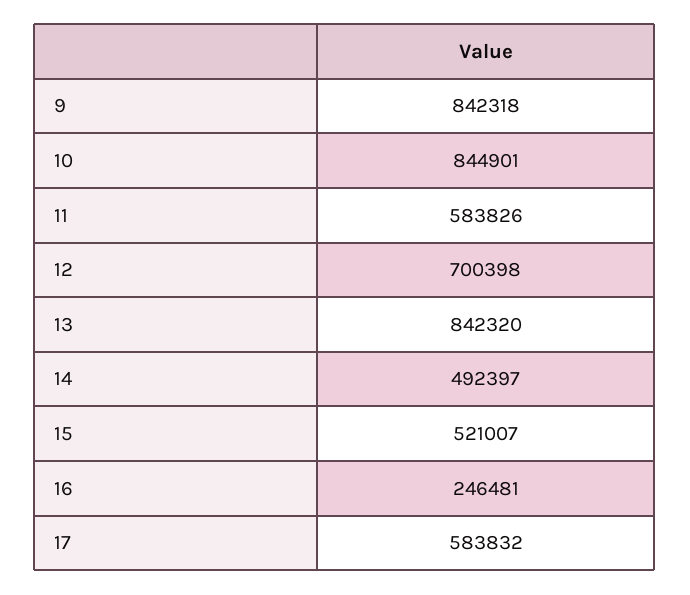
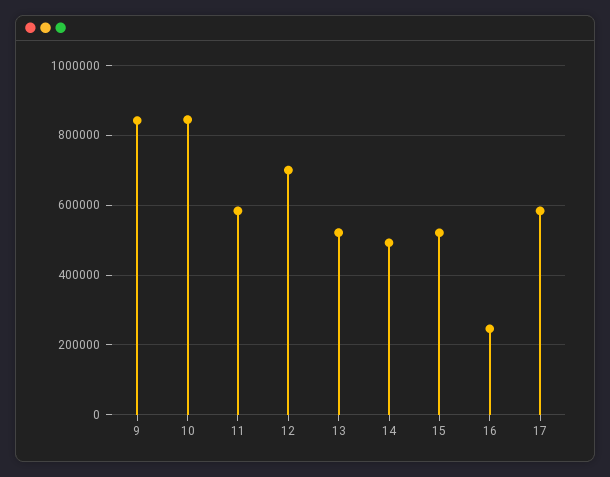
  {
    "9": 842318,
    "10": 844901,
    "11": 583826,
    "12": 700398,
-   "13": 842320,
+   "13": 520000,
    "14": 492397,
    "15": 521007,
    "16": 246481,
    "17": 583832
  }

